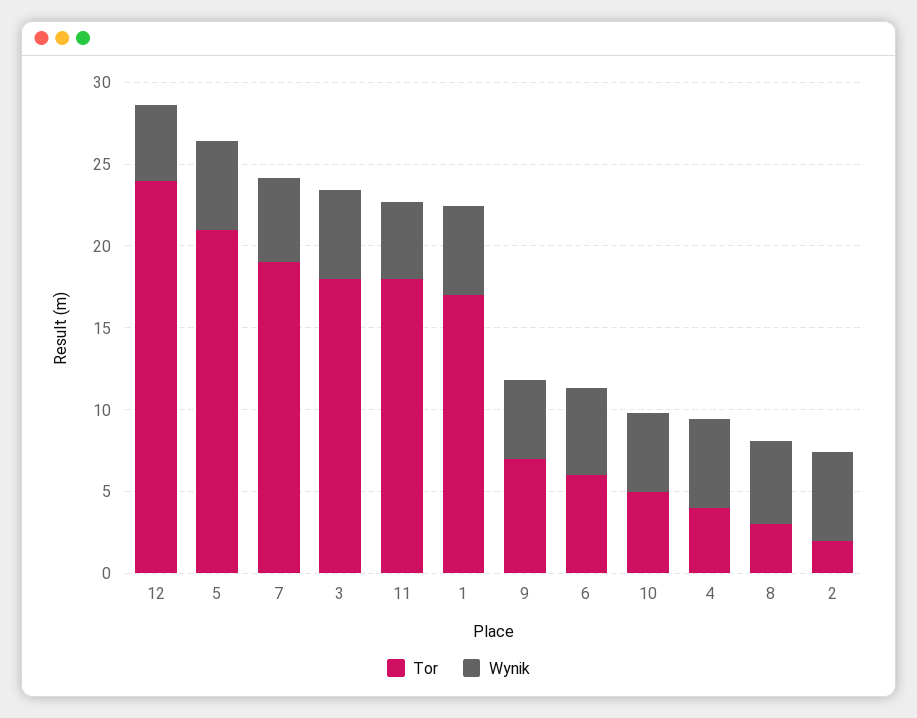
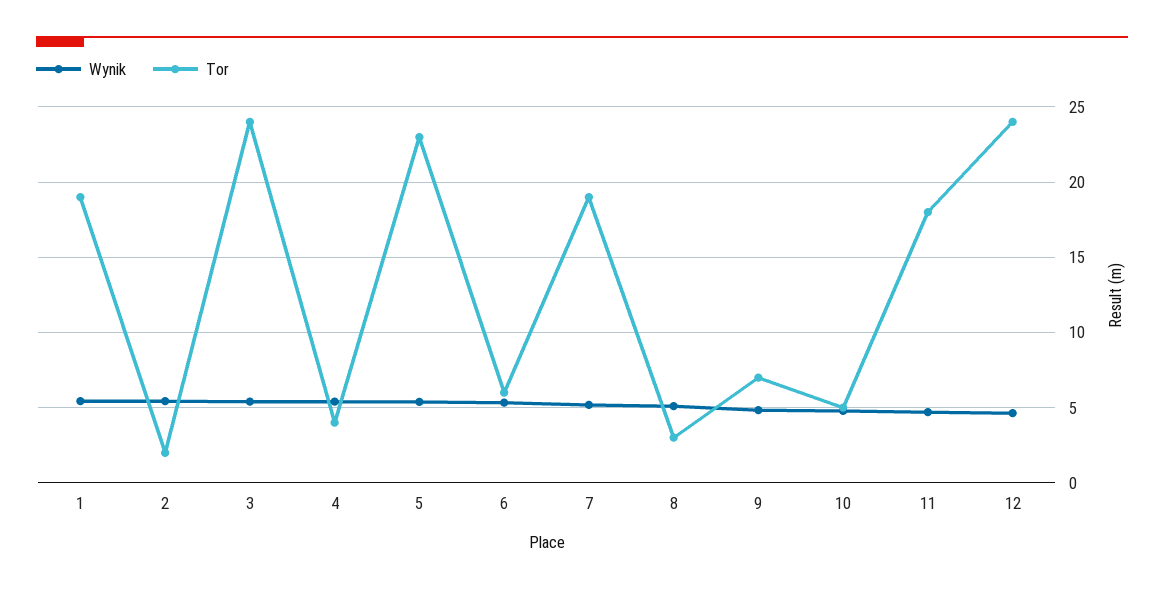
  {
    "Tor": {
      "12": 24,
-     "5": 21,
+     "5": 23,
      "7": 19,
-     "3": 18,
+     "3": 24,
      "11": 18,
-     "1": 17,
+     "1": 19,
      "9": 7,
      "6": 6,
      "10": 5,
      "4": 4,
      "8": 3,
      "2": 2
    },
    "Wynik": {
      "12": 4.5,
      "5": 5.5,
      "7": 5,
      "3": 5.5,
      "11": 4.5,
      "1": 5.5,
      "9": 5,
      "6": 5.5,
      "10": 5,
      "4": 5.5,
      "8": 5,
      "2": 5.5
    }
  }

